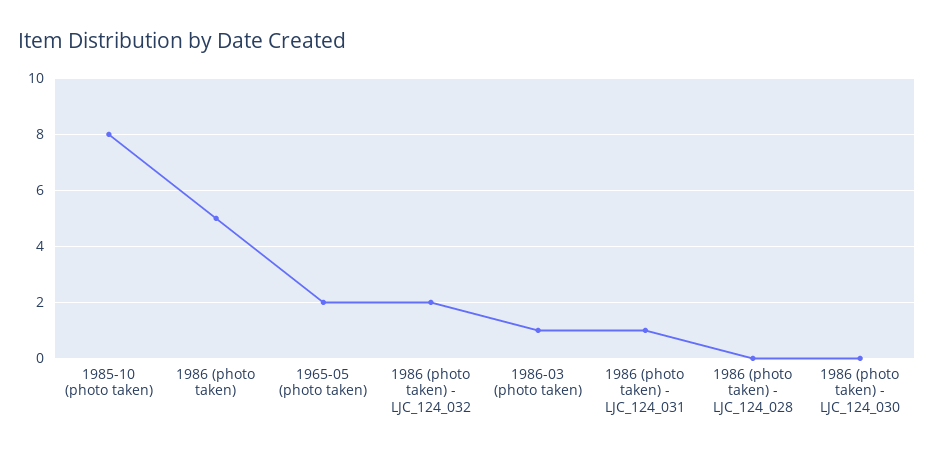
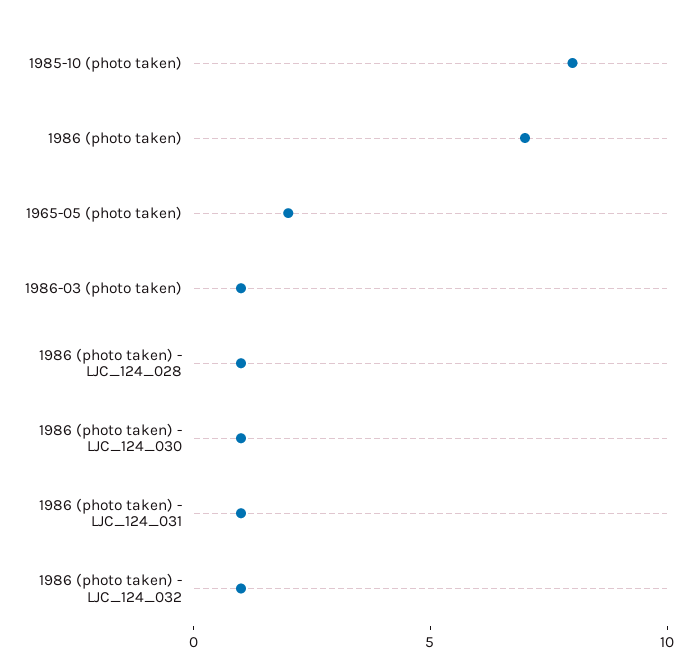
  {
    "1985-10 (photo taken)": 8,
-   "1986 (photo taken)": 5,
+   "1986 (photo taken)": 7,
    "1965-05 (photo taken)": 2,
-   "1986 (photo taken) - LJC_124_032": 2,
+   "1986 (photo taken) - LJC_124_032": 1,
    "1986-03 (photo taken)": 1,
    "1986 (photo taken) - LJC_124_031": 1,
-   "1986 (photo taken) - LJC_124_028": 0,
+   "1986 (photo taken) - LJC_124_028": 1,
-   "1986 (photo taken) - LJC_124_030": 0
+   "1986 (photo taken) - LJC_124_030": 1
  }

